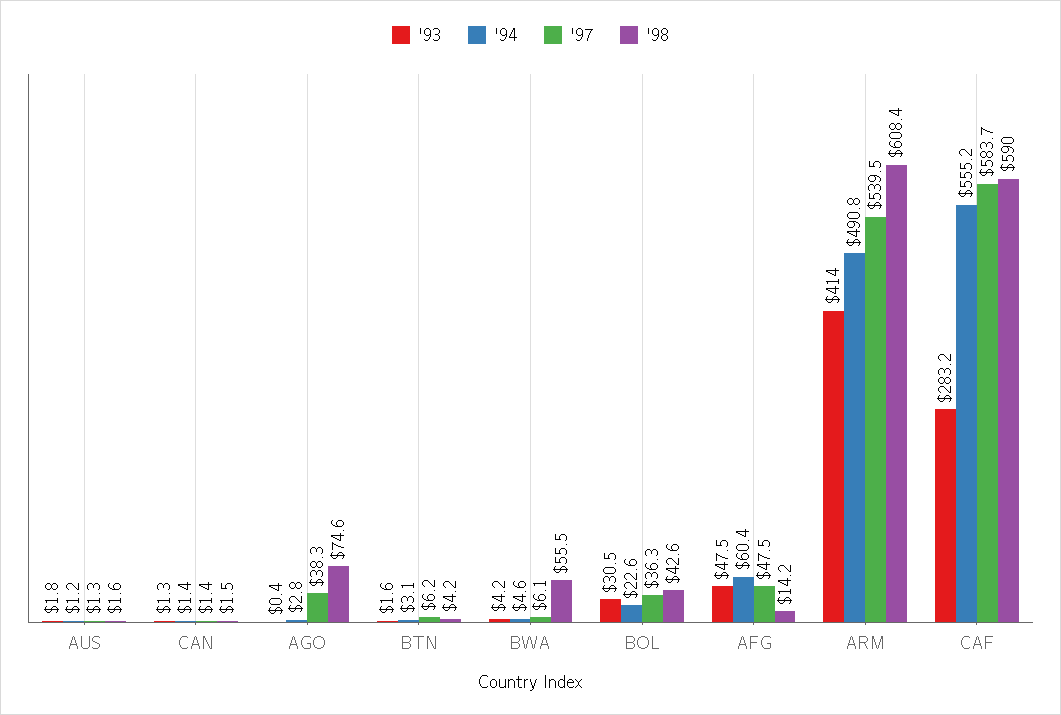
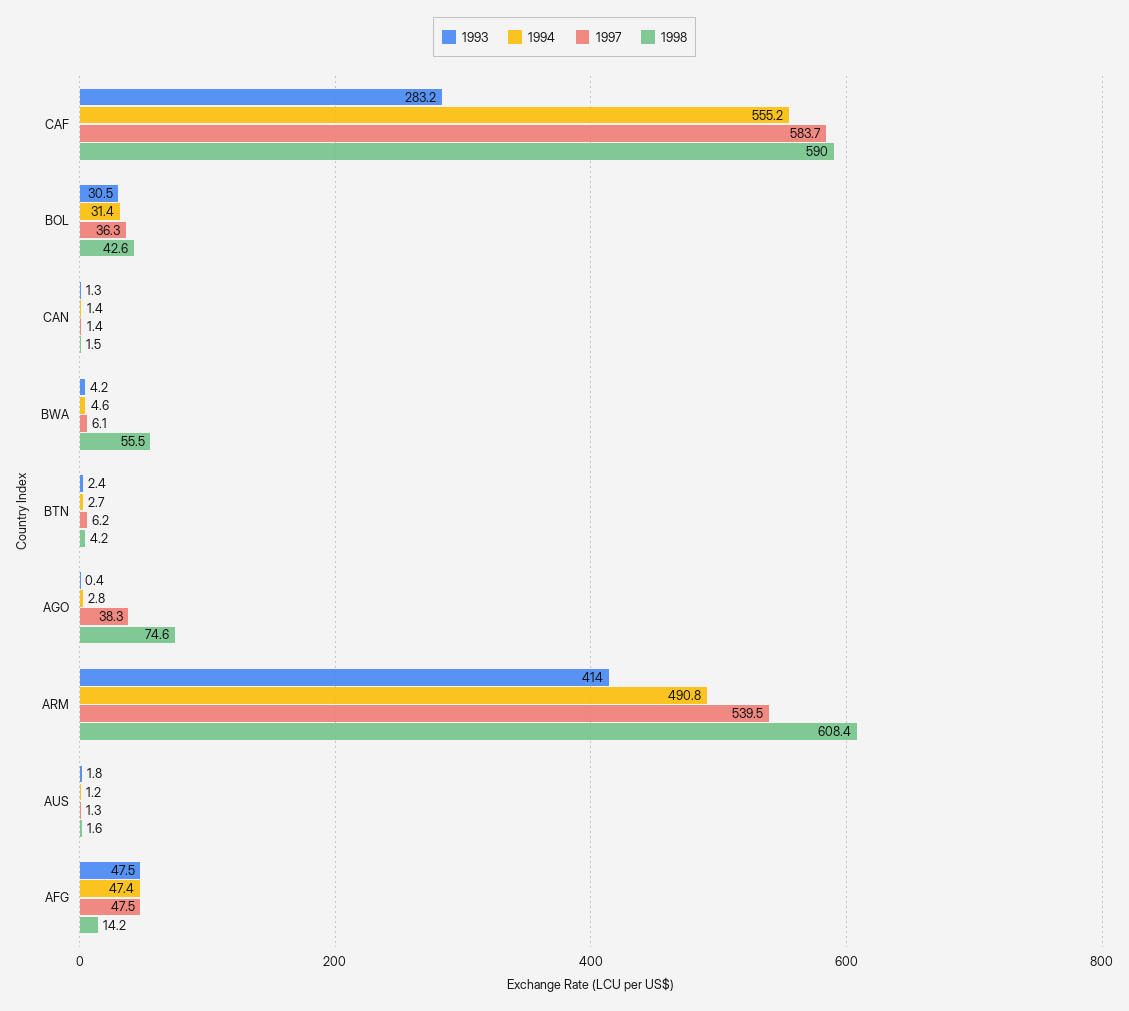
  {
    "'93": {
      "AUS": 1.8,
      "CAN": 1.3,
      "AGO": 0.4,
-     "BTN": 1.6,
+     "BTN": 2.4,
      "BWA": 4.2,
      "BOL": 30.5,
      "AFG": 47.5,
      "ARM": 414,
      "CAF": 283.2
    },
    "'94": {
      "AUS": 1.2,
      "CAN": 1.4,
      "AGO": 2.8,
-     "BTN": 3.1,
+     "BTN": 2.7,
      "BWA": 4.6,
-     "BOL": 22.6,
+     "BOL": 31.4,
-     "AFG": 60.4,
+     "AFG": 47.4,
      "ARM": 490.8,
      "CAF": 555.2
    },
    "'97": {
      "AUS": 1.3,
      "CAN": 1.4,
      "AGO": 38.3,
      "BTN": 6.2,
      "BWA": 6.1,
      "BOL": 36.3,
      "AFG": 47.5,
      "ARM": 539.5,
      "CAF": 583.7
    },
    "'98": {
      "AUS": 1.6,
      "CAN": 1.5,
      "AGO": 74.6,
      "BTN": 4.2,
      "BWA": 55.5,
      "BOL": 42.6,
      "AFG": 14.2,
      "ARM": 608.4,
      "CAF": 590
    }
  }

